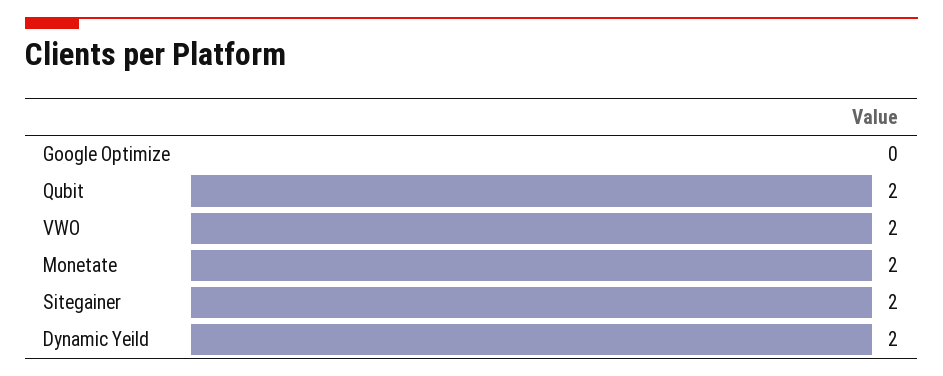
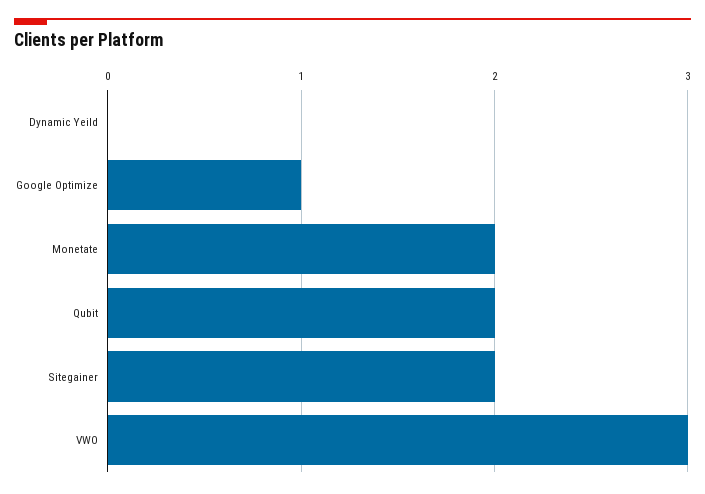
  {
-   "Google Optimize": 0,
+   "Google Optimize": 1,
    "Qubit": 2,
-   "VWO": 2,
+   "VWO": 3,
    "Monetate": 2,
    "Sitegainer": 2,
-   "Dynamic Yeild": 2
+   "Dynamic Yeild": 0
  }

